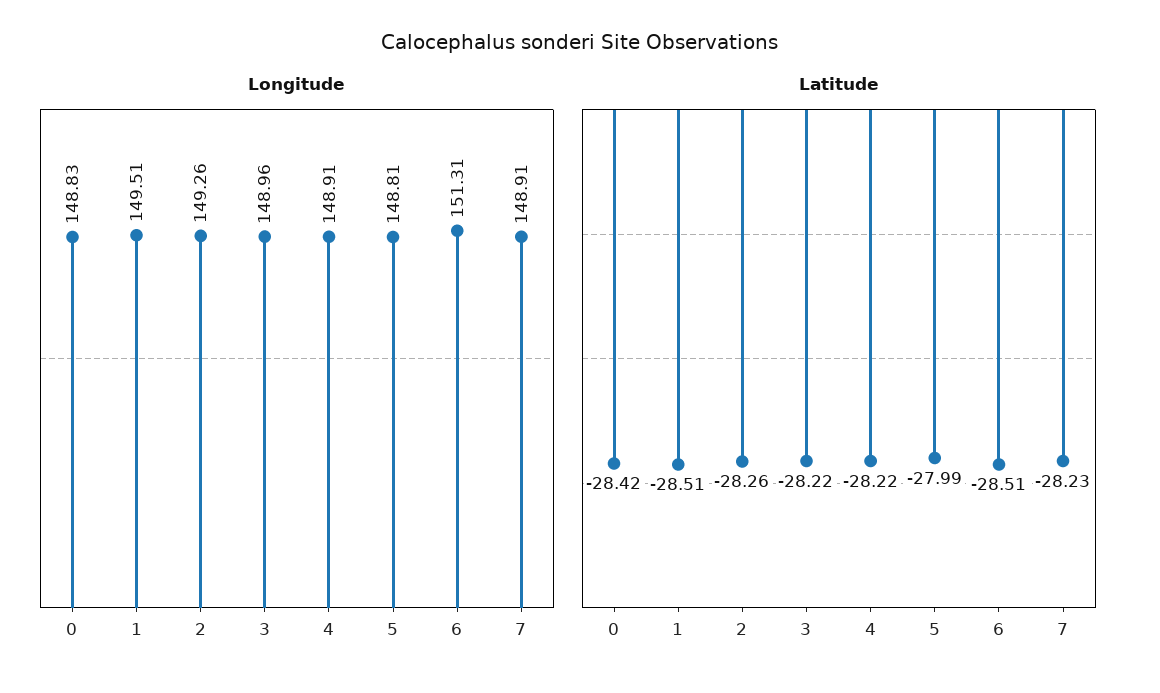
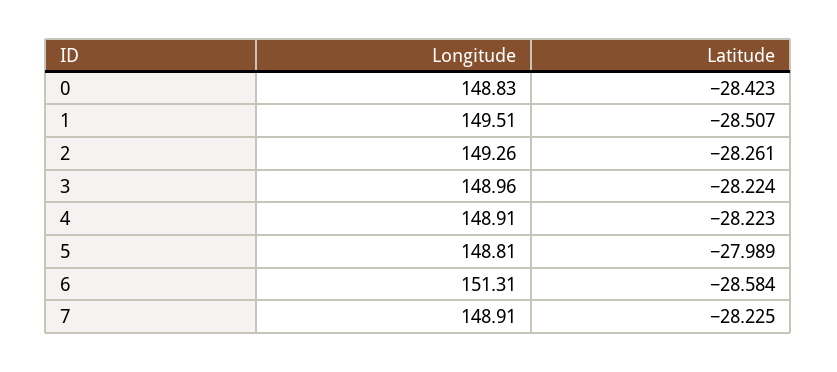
  {
    "Longitude": {
      "0": 148.83,
      "1": 149.51,
      "2": 149.26,
      "3": 148.96,
      "4": 148.91,
      "5": 148.81,
      "6": 151.31,
      "7": 148.91
    },
    "Latitude": {
      "0": -28.423,
      "1": -28.507,
      "2": -28.261,
      "3": -28.224,
      "4": -28.223,
      "5": -27.989,
-     "6": -28.51,
+     "6": -28.584,
      "7": -28.225
    }
  }

